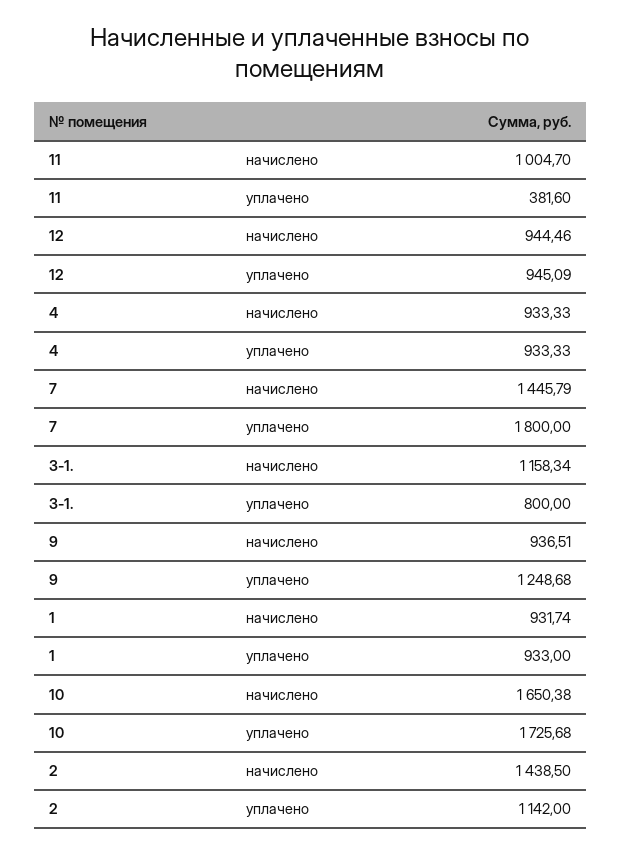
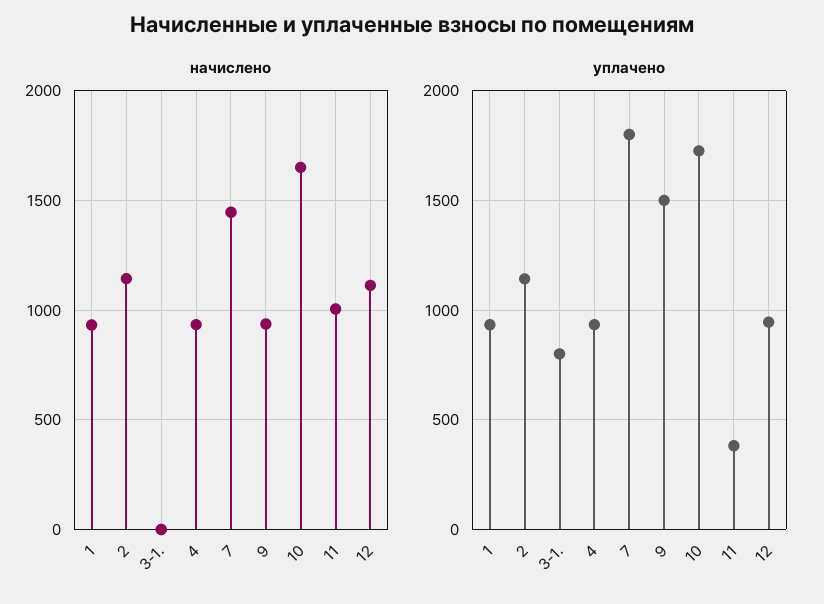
  {
    "начислено": {
      "11": 1004.7,
-     "12": 944.46,
+     "12": 1100,
      "4": 933.33,
      "7": 1445.79,
-     "3-1.": 1158.34,
+     "3-1.": 0,
      "9": 936.51,
      "1": 931.74,
      "10": 1650.38,
-     "2": 1438.5
+     "2": 1150
    },
    "уплачено": {
      "11": 381.6,
      "12": 945.09,
      "4": 933.33,
      "7": 1800,
      "3-1.": 800,
-     "9": 1248.68,
+     "9": 1500,
      "1": 933,
      "10": 1725.68,
      "2": 1142
    }
  }

